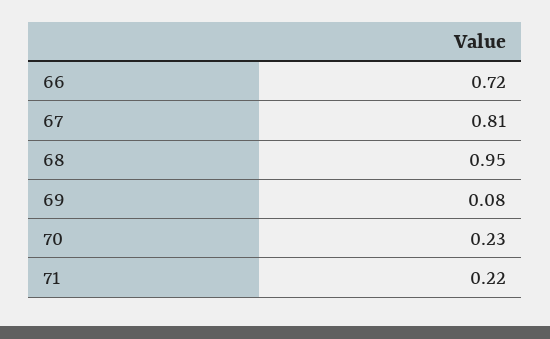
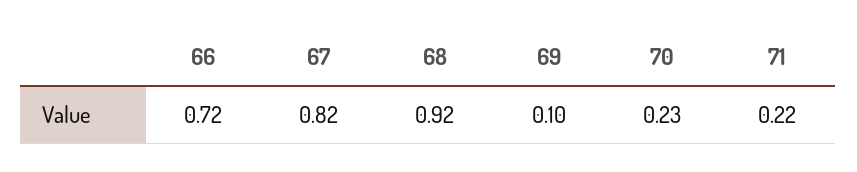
  {
    "66": 0.72,
-   "67": 0.81,
+   "67": 0.82,
-   "68": 0.95,
+   "68": 0.92,
-   "69": 0.08,
+   "69": 0.1,
    "70": 0.23,
    "71": 0.22
  }

